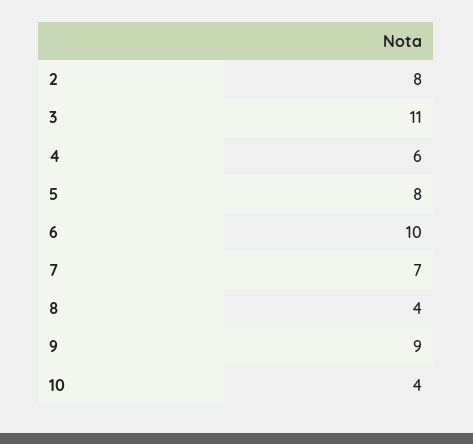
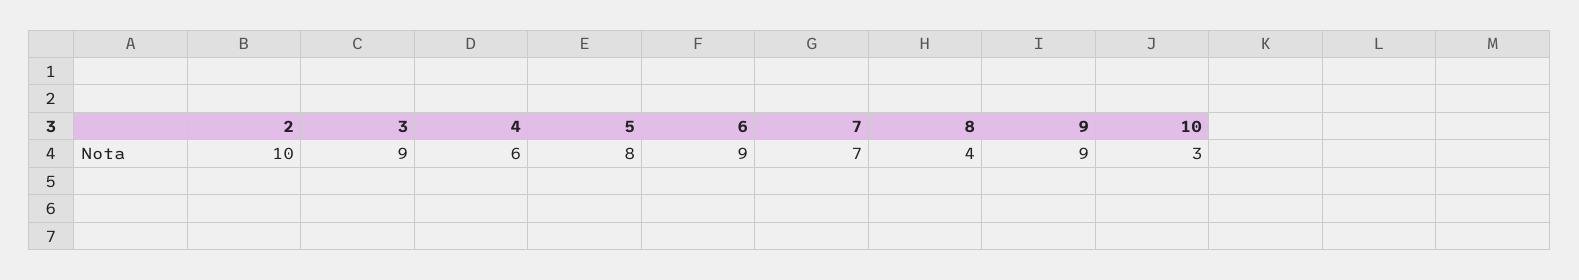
  {
-   "2": 8,
+   "2": 10,
-   "3": 11,
+   "3": 9,
    "4": 6,
    "5": 8,
-   "6": 10,
+   "6": 9,
    "7": 7,
    "8": 4,
    "9": 9,
-   "10": 4
+   "10": 3
  }

